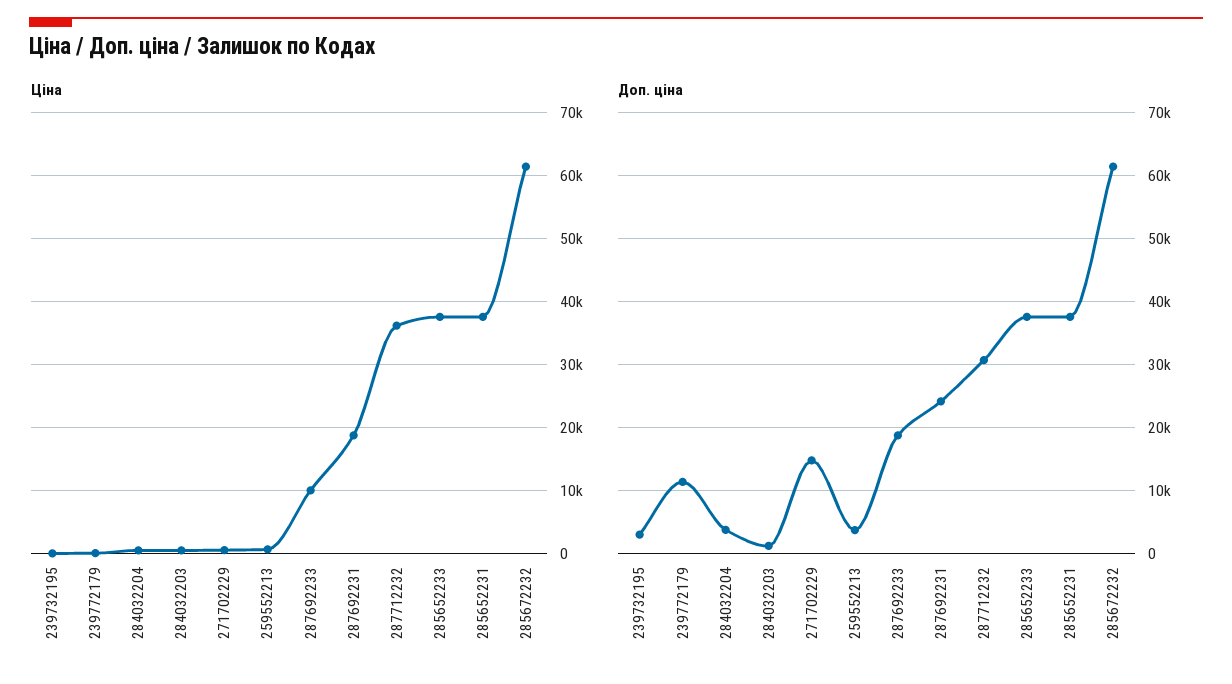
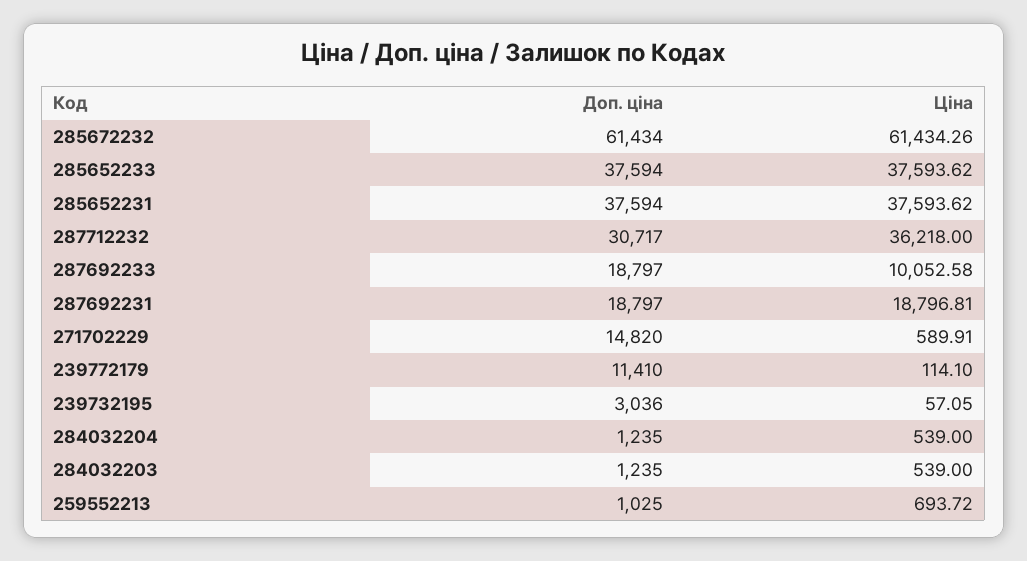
  {
    "Ціна": {
      "239732195": 57.05,
      "239772179": 114.1,
      "284032204": 539,
      "284032203": 539,
      "271702229": 589.91,
      "259552213": 693.72,
      "287692233": 10052.58,
      "287692231": 18796.81,
      "287712232": 36218,
      "285652233": 37593.62,
      "285652231": 37593.62,
      "285672232": 61434.26
    },
    "Доп. ціна": {
      "239732195": 3036,
      "239772179": 11410,
-     "284032204": 4000,
+     "284032204": 1235,
      "284032203": 1235,
      "271702229": 14820,
-     "259552213": 4000,
+     "259552213": 1025,
      "287692233": 18797,
-     "287692231": 24000,
+     "287692231": 18797,
      "287712232": 30717,
      "285652233": 37594,
      "285652231": 37594,
      "285672232": 61434
    }
  }

